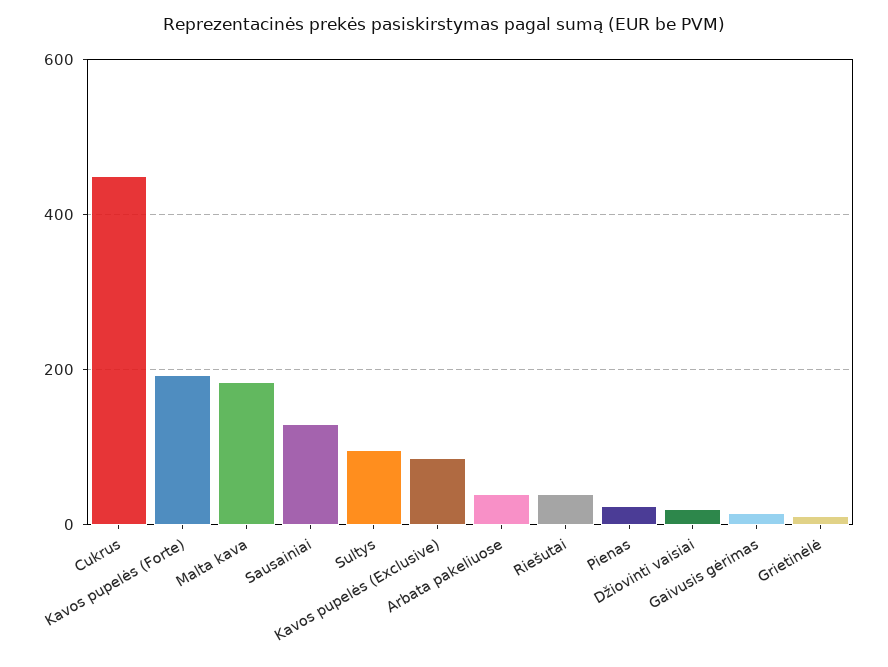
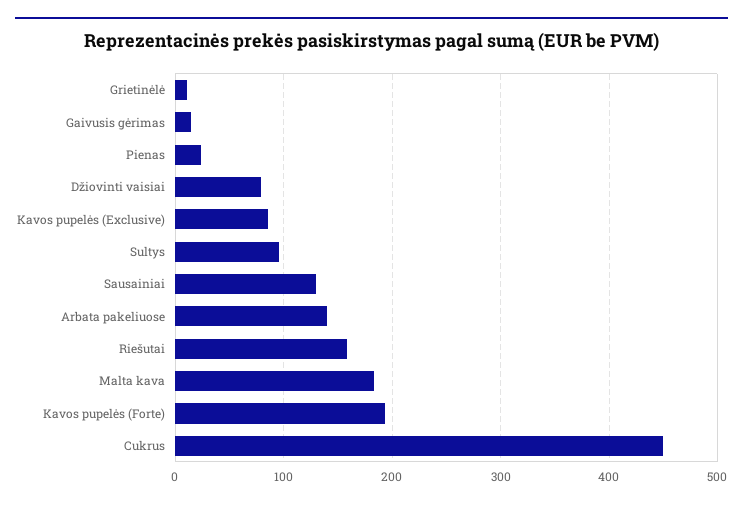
  {
    "Cukrus": 450,
    "Kavos pupelės (Forte)": 190,
    "Malta kava": 180,
    "Sausainiai": 130,
    "Sultys": 100,
    "Kavos pupelės (Exclusive)": 90,
-   "Arbata pakeliuose": 40,
+   "Arbata pakeliuose": 140,
-   "Riešutai": 40,
+   "Riešutai": 160,
    "Pienas": 20,
-   "Džiovinti vaisiai": 20,
+   "Džiovinti vaisiai": 80,
    "Gaivusis gėrimas": 10,
    "Grietinėlė": 10
  }

